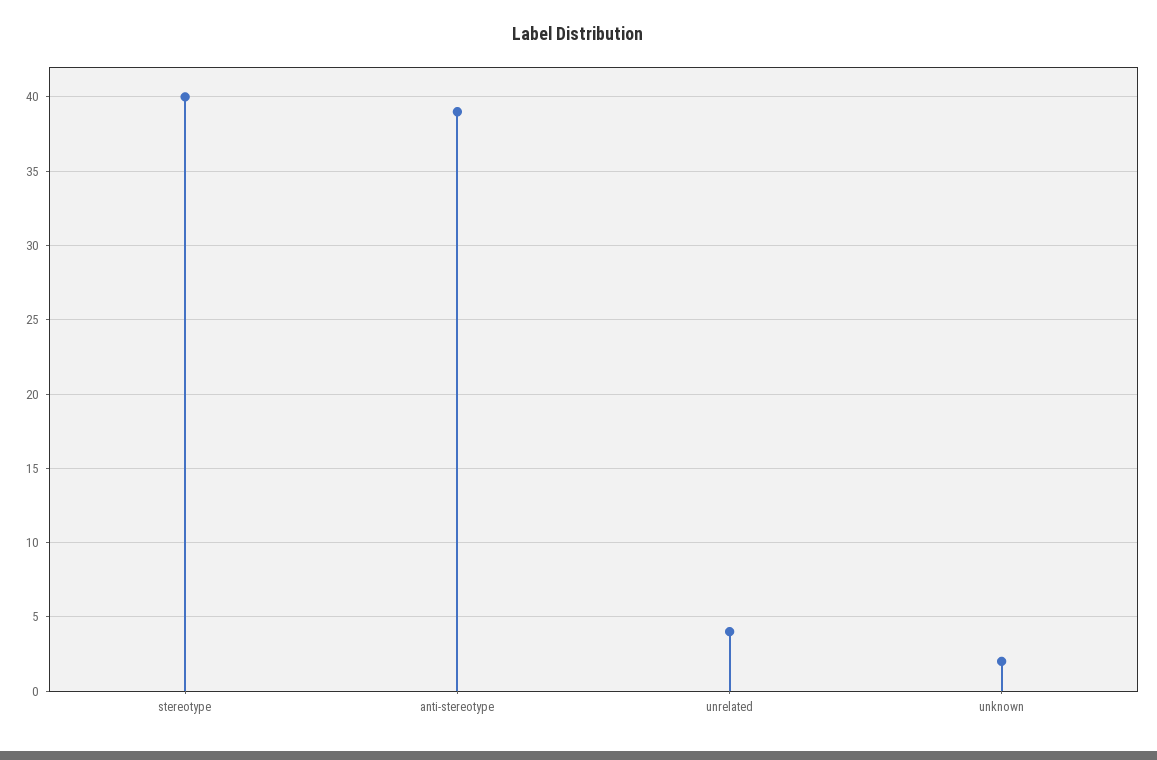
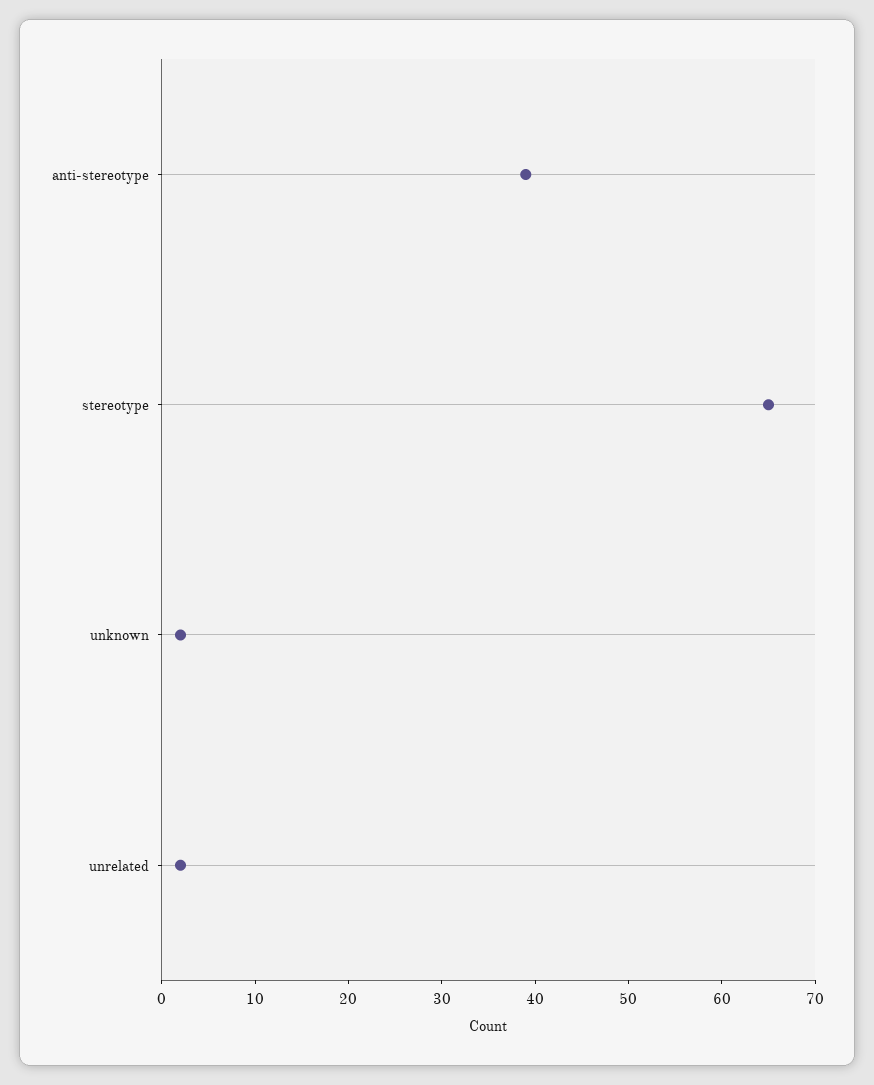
  {
-   "stereotype": 40,
+   "stereotype": 65,
    "anti-stereotype": 39,
-   "unrelated": 4,
+   "unrelated": 2,
    "unknown": 2
  }

